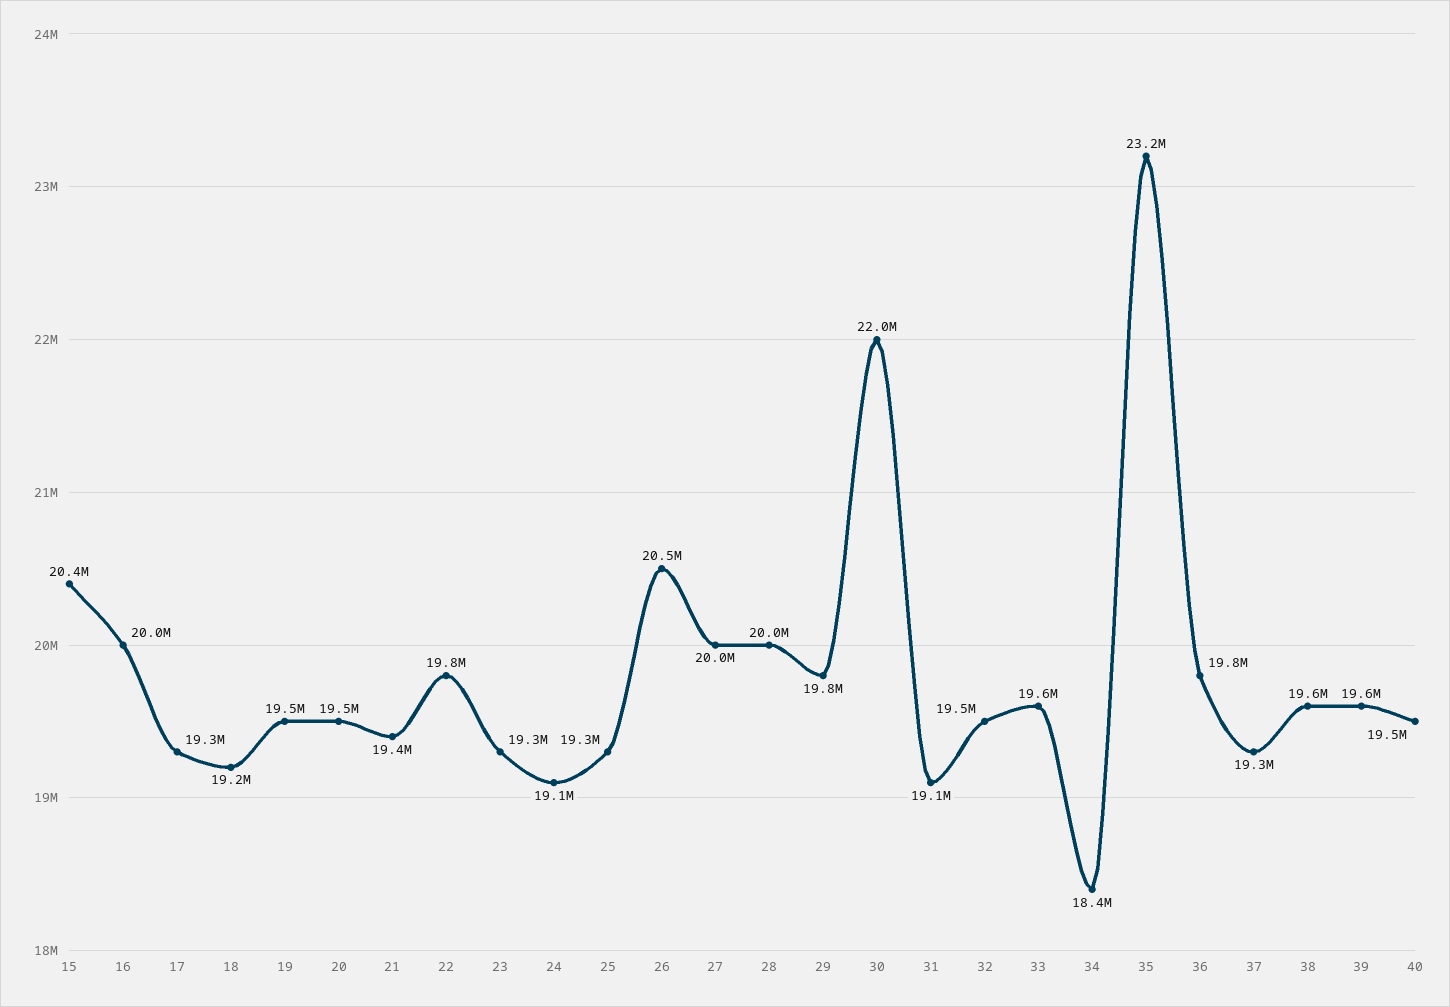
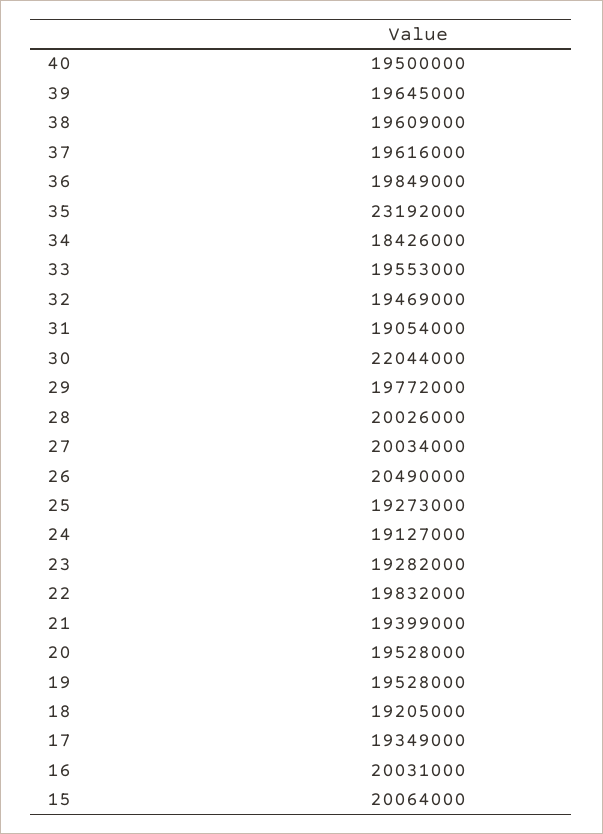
  {
-   "15": 20400000,
+   "15": 20064000,
    "16": 20031000,
    "17": 19349000,
    "18": 19205000,
    "19": 19528000,
    "20": 19528000,
    "21": 19399000,
    "22": 19832000,
    "23": 19282000,
    "24": 19127000,
    "25": 19273000,
    "26": 20490000,
    "27": 20034000,
    "28": 20026000,
    "29": 19772000,
    "30": 22044000,
    "31": 19054000,
    "32": 19469000,
    "33": 19553000,
    "34": 18426000,
    "35": 23192000,
    "36": 19849000,
-   "37": 19300000,
+   "37": 19616000,
    "38": 19609000,
    "39": 19645000,
    "40": 19500000
  }

